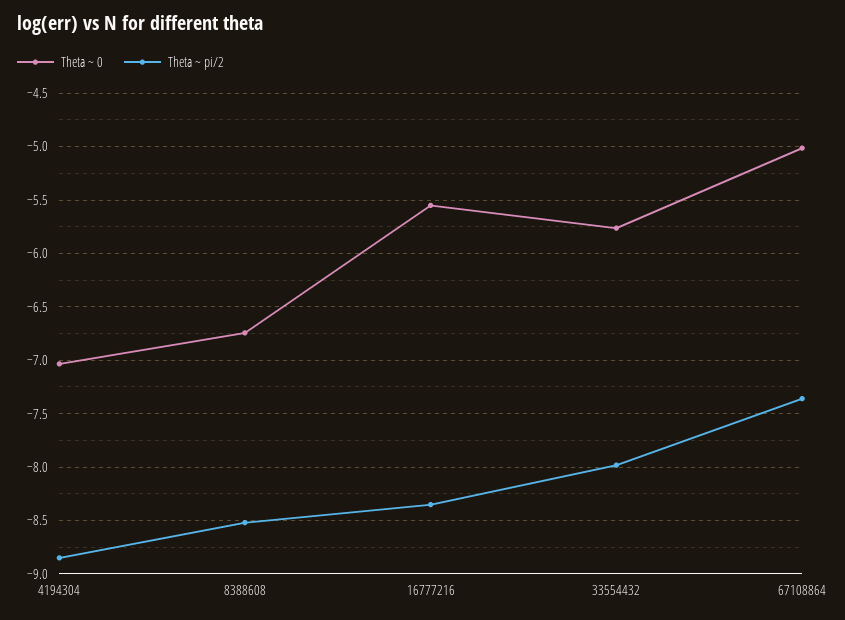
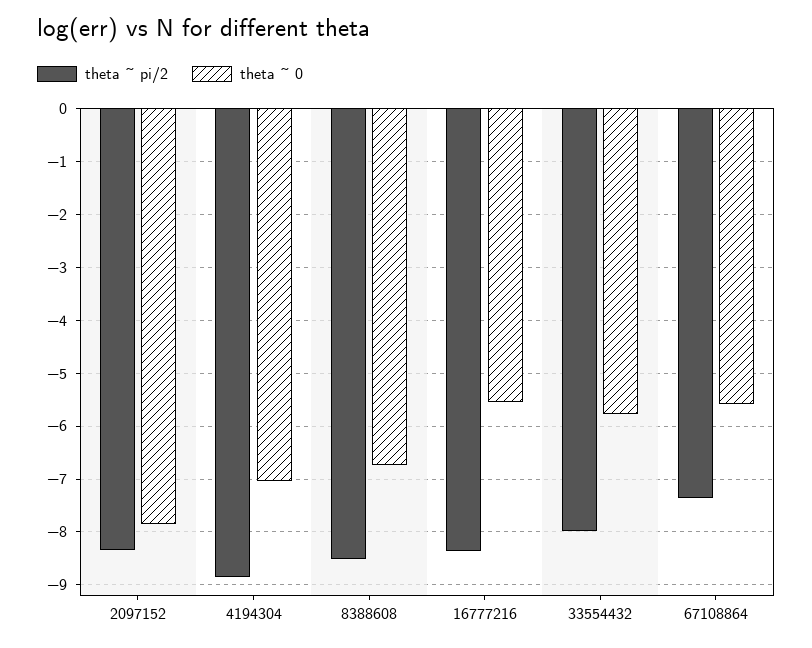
  {
    "Theta ~ 0": {
      "4194304": -7,
      "8388608": -6.7,
      "16777216": -5.5,
      "33554432": -5.8,
-     "67108864": -5
+     "67108864": -5.6,
+     "2097152": -7.8
    },
    "Theta ~ pi/2": {
      "4194304": -8.8,
      "8388608": -8.5,
      "16777216": -8.4,
      "33554432": -8,
-     "67108864": -7.4
+     "67108864": -7.4,
+     "2097152": -8.4
    }
  }

